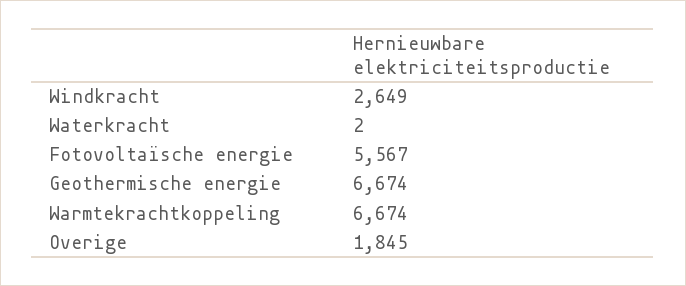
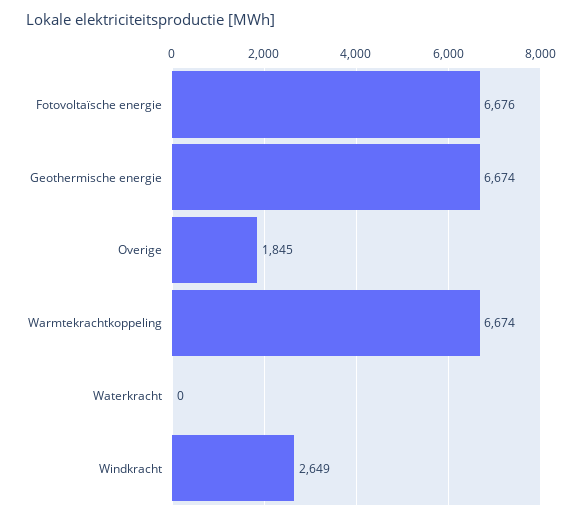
  {
    "Windkracht": 2649,
-   "Waterkracht": 2,
+   "Waterkracht": 0,
-   "Fotovoltaïsche energie": 5567,
+   "Fotovoltaïsche energie": 6676,
    "Geothermische energie": 6674,
    "Warmtekrachtkoppeling": 6674,
    "Overige": 1845
  }

